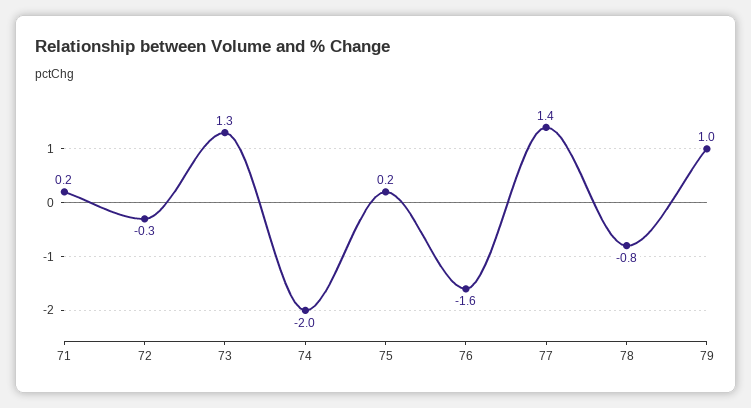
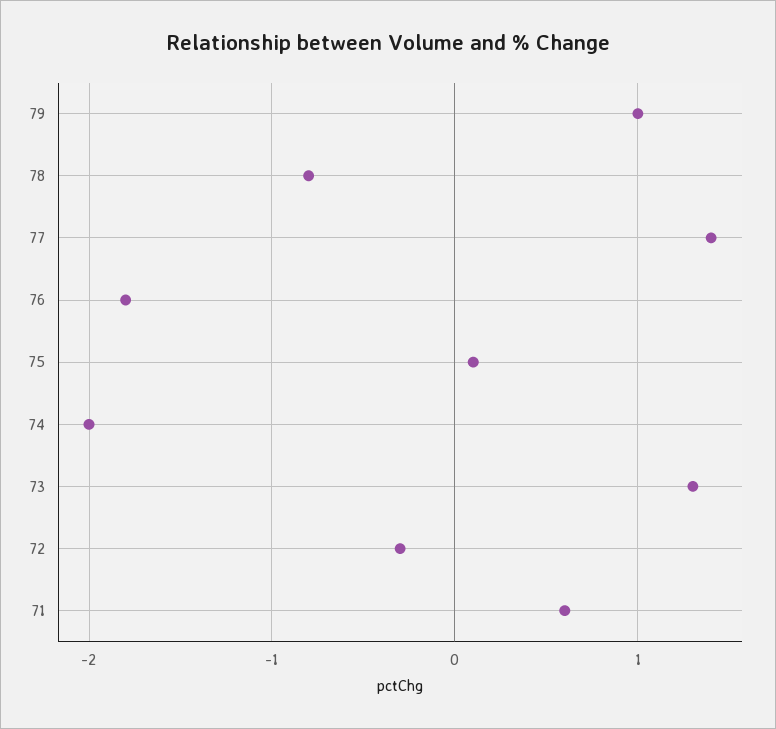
  {
-   "71": 0.2,
+   "71": 0.6,
    "72": -0.3,
    "73": 1.3,
    "74": -2,
-   "75": 0.2,
+   "75": 0.1,
-   "76": -1.6,
+   "76": -1.8,
    "77": 1.4,
    "78": -0.8,
    "79": 1
  }

